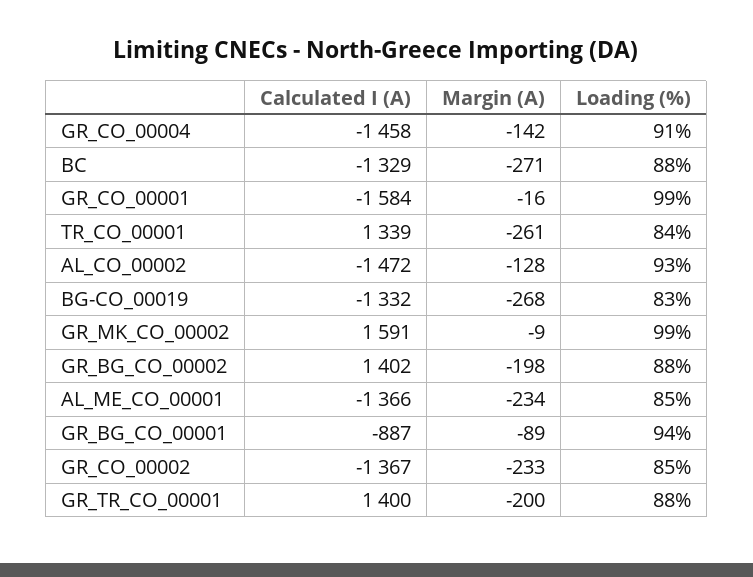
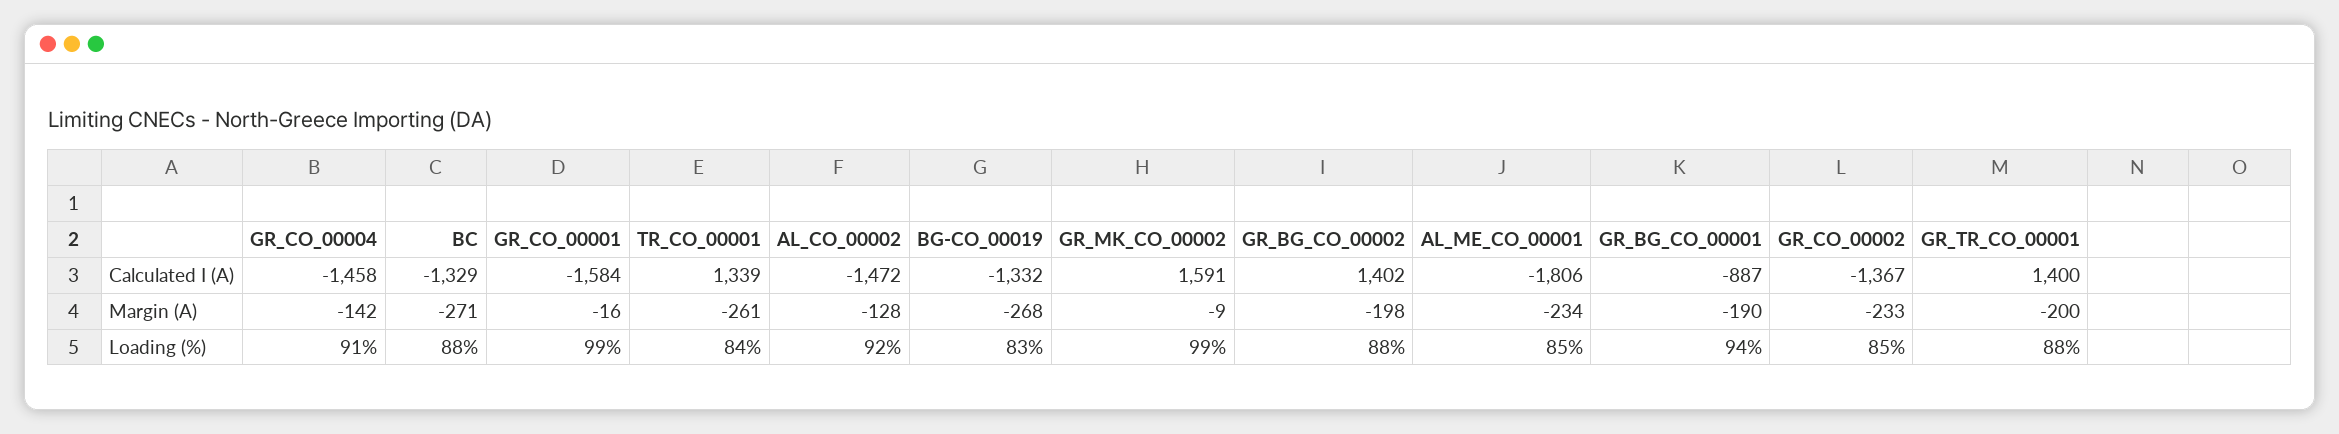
  {
    "Calculated I (A)": {
      "GR_CO_00004": -1458,
      "BC": -1329,
      "GR_CO_00001": -1584,
      "TR_CO_00001": 1339,
      "AL_CO_00002": -1472,
      "BG-CO_00019": -1332,
      "GR_MK_CO_00002": 1591,
      "GR_BG_CO_00002": 1402,
-     "AL_ME_CO_00001": -1366,
+     "AL_ME_CO_00001": -1806,
      "GR_BG_CO_00001": -887,
      "GR_CO_00002": -1367,
      "GR_TR_CO_00001": 1400
    },
    "Margin (A)": {
      "GR_CO_00004": -142,
      "BC": -271,
      "GR_CO_00001": -16,
      "TR_CO_00001": -261,
      "AL_CO_00002": -128,
      "BG-CO_00019": -268,
      "GR_MK_CO_00002": -9,
      "GR_BG_CO_00002": -198,
      "AL_ME_CO_00001": -234,
-     "GR_BG_CO_00001": -89,
+     "GR_BG_CO_00001": -190,
      "GR_CO_00002": -233,
      "GR_TR_CO_00001": -200
    },
    "Loading (%)": {
      "GR_CO_00004": 91,
      "BC": 88,
      "GR_CO_00001": 99,
      "TR_CO_00001": 84,
-     "AL_CO_00002": 93,
+     "AL_CO_00002": 92,
      "BG-CO_00019": 83,
      "GR_MK_CO_00002": 99,
      "GR_BG_CO_00002": 88,
      "AL_ME_CO_00001": 85,
      "GR_BG_CO_00001": 94,
      "GR_CO_00002": 85,
      "GR_TR_CO_00001": 88
    }
  }

